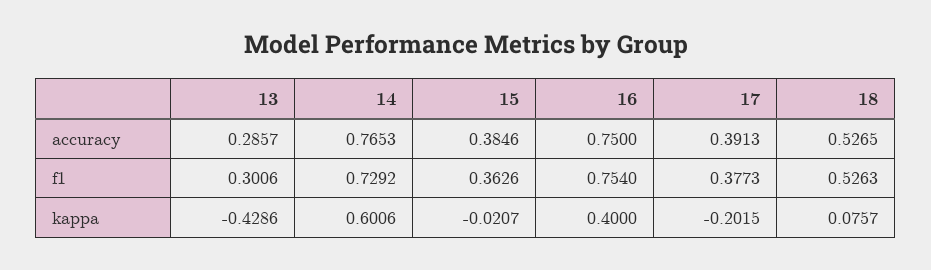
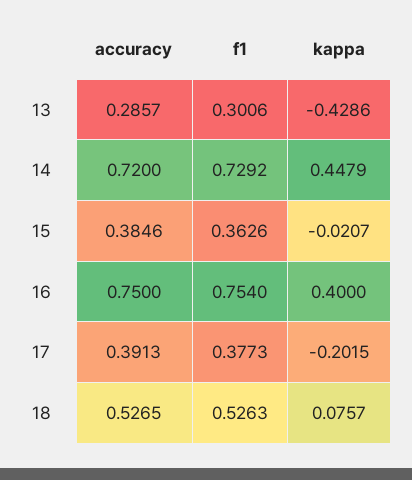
  {
    "13": {
      "accuracy": 0.2857,
      "f1": 0.3006,
      "kappa": -0.4286
    },
    "14": {
-     "accuracy": 0.7653,
+     "accuracy": 0.72,
      "f1": 0.7292,
-     "kappa": 0.6006
+     "kappa": 0.4479
    },
    "15": {
      "accuracy": 0.3846,
      "f1": 0.3626,
      "kappa": -0.0207
    },
    "16": {
      "accuracy": 0.75,
      "f1": 0.754,
      "kappa": 0.4
    },
    "17": {
      "accuracy": 0.3913,
      "f1": 0.3773,
      "kappa": -0.2015
    },
    "18": {
      "accuracy": 0.5265,
      "f1": 0.5263,
      "kappa": 0.0757
    }
  }

